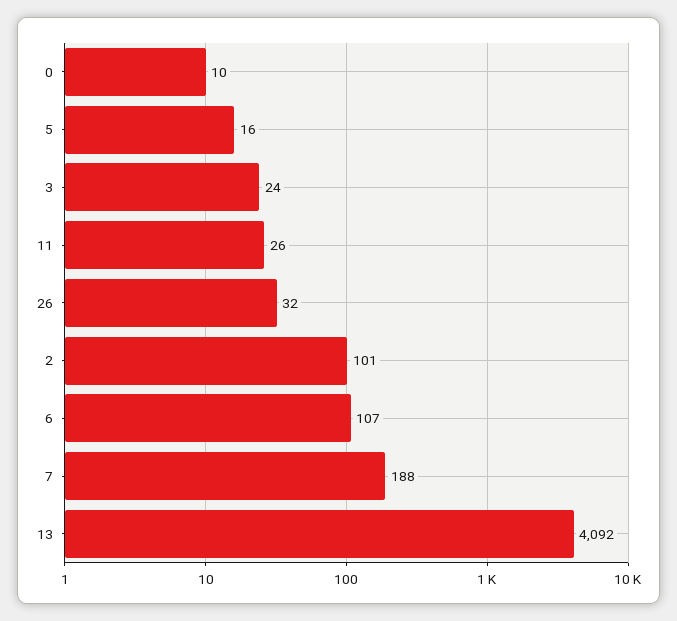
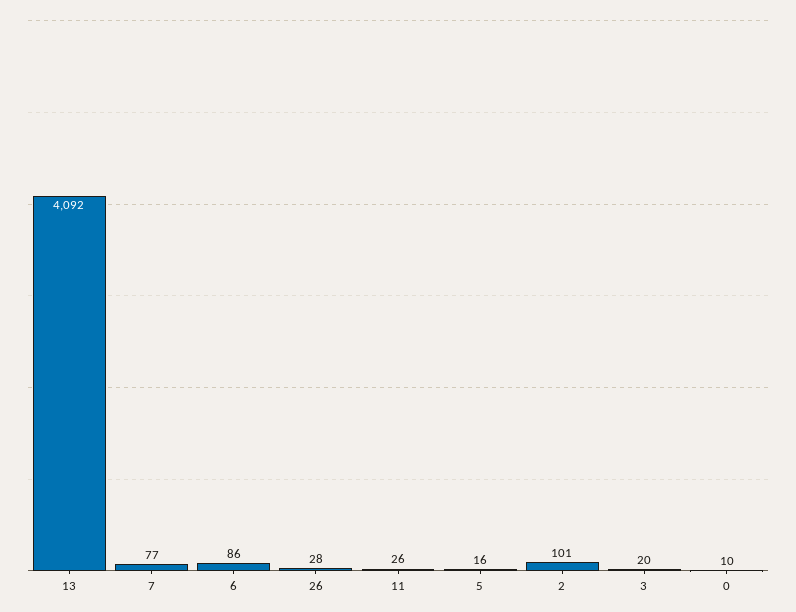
  {
    "0": 10,
    "5": 16,
-   "3": 24,
+   "3": 20,
    "11": 26,
-   "26": 32,
+   "26": 28,
    "2": 101,
-   "6": 107,
+   "6": 86,
-   "7": 188,
+   "7": 77,
    "13": 4092
  }

